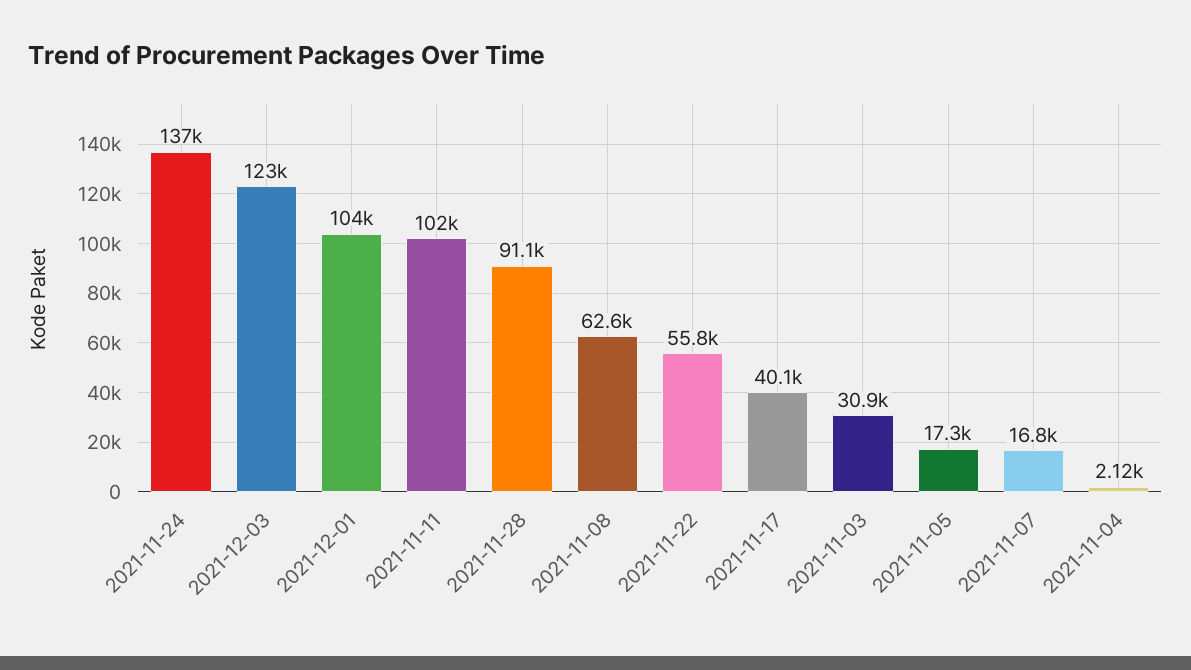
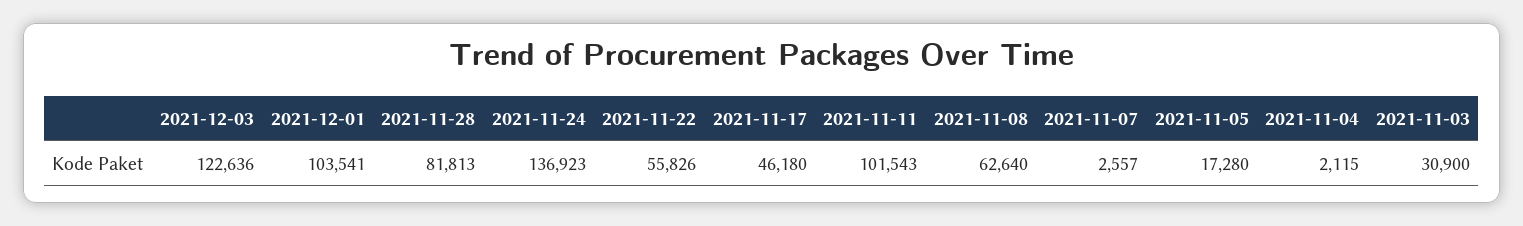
  {
    "2021-11-24": 136923,
    "2021-12-03": 122636,
    "2021-12-01": 103541,
    "2021-11-11": 101543,
-   "2021-11-28": 91100,
+   "2021-11-28": 81813,
    "2021-11-08": 62640,
    "2021-11-22": 55826,
-   "2021-11-17": 40100,
+   "2021-11-17": 46180,
    "2021-11-03": 30900,
    "2021-11-05": 17280,
-   "2021-11-07": 16800,
+   "2021-11-07": 2557,
    "2021-11-04": 2115
  }

